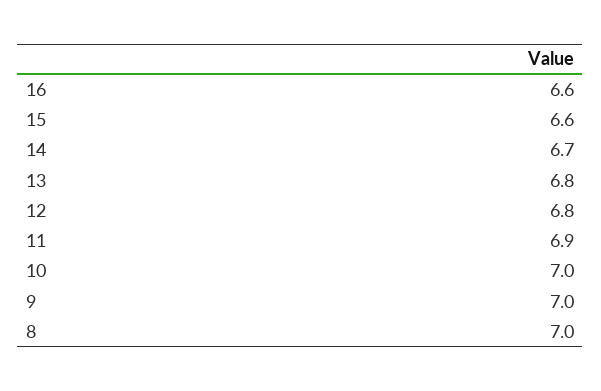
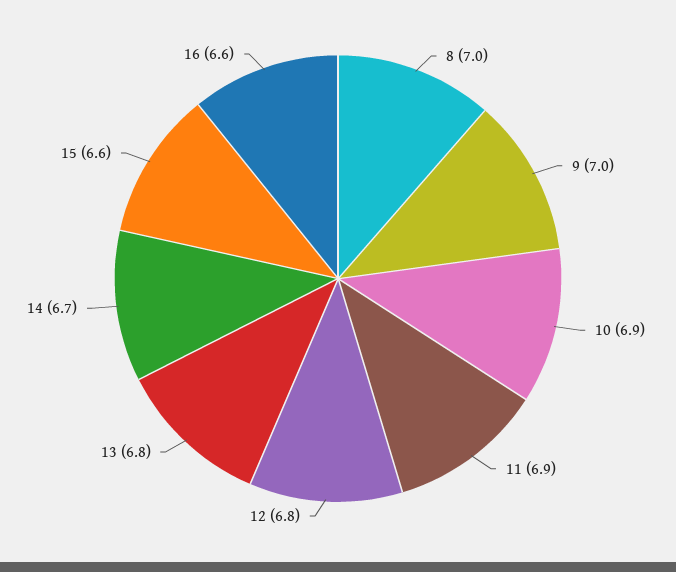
  {
    "16": 6.6,
    "15": 6.6,
    "14": 6.7,
    "13": 6.8,
    "12": 6.8,
    "11": 6.9,
-   "10": 7,
+   "10": 6.9,
    "9": 7,
    "8": 7
  }

